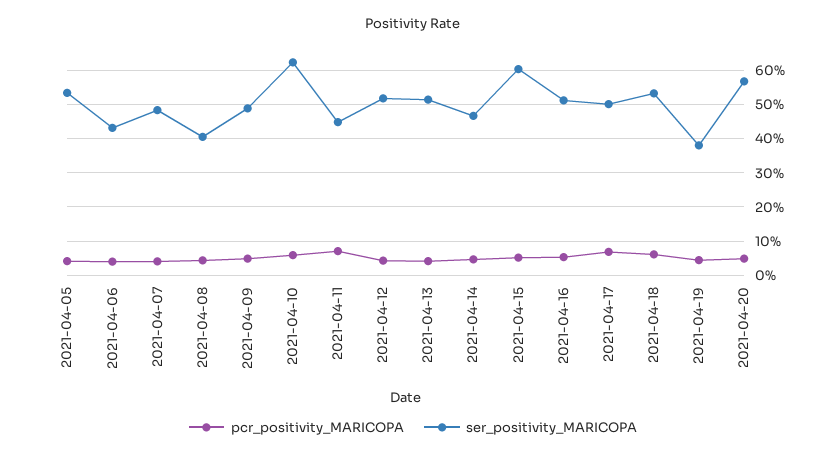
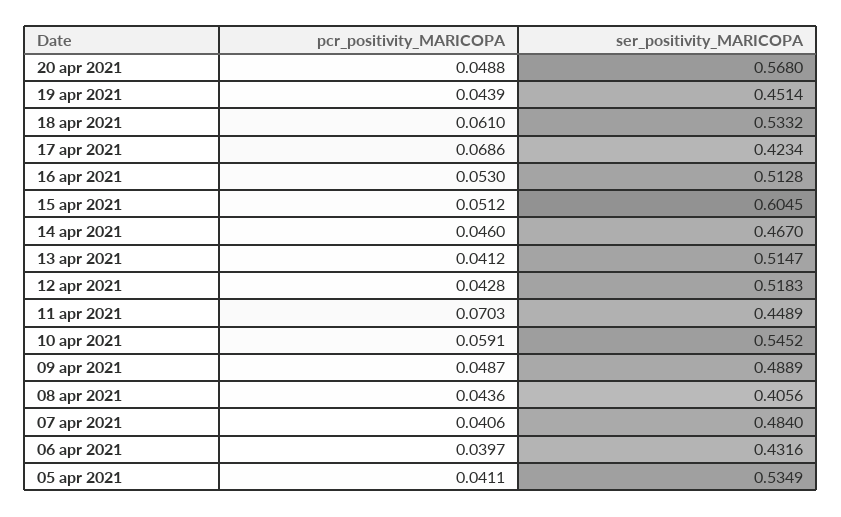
  {
    "pcr_positivity_MARICOPA": {
      "2021-04-05": 0.0411,
      "2021-04-06": 0.0397,
      "2021-04-07": 0.0406,
      "2021-04-08": 0.0436,
      "2021-04-09": 0.0487,
      "2021-04-10": 0.0591,
      "2021-04-11": 0.0703,
      "2021-04-12": 0.0428,
      "2021-04-13": 0.0412,
      "2021-04-14": 0.046,
      "2021-04-15": 0.0512,
      "2021-04-16": 0.053,
      "2021-04-17": 0.0686,
      "2021-04-18": 0.061,
      "2021-04-19": 0.0439,
      "2021-04-20": 0.0488
    },
    "ser_positivity_MARICOPA": {
      "2021-04-05": 0.5349,
      "2021-04-06": 0.4316,
      "2021-04-07": 0.484,
      "2021-04-08": 0.4056,
      "2021-04-09": 0.4889,
-     "2021-04-10": 0.62,
+     "2021-04-10": 0.5452,
      "2021-04-11": 0.4489,
      "2021-04-12": 0.5183,
      "2021-04-13": 0.5147,
      "2021-04-14": 0.467,
      "2021-04-15": 0.6045,
      "2021-04-16": 0.5128,
-     "2021-04-17": 0.5,
+     "2021-04-17": 0.4234,
      "2021-04-18": 0.5332,
-     "2021-04-19": 0.38,
+     "2021-04-19": 0.4514,
      "2021-04-20": 0.568
    }
  }

